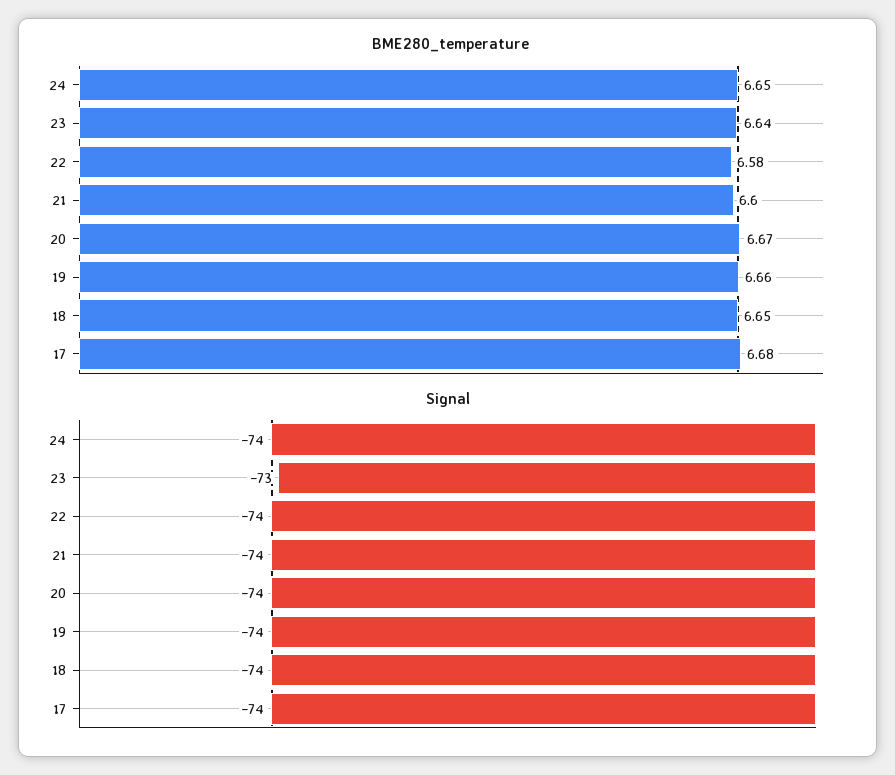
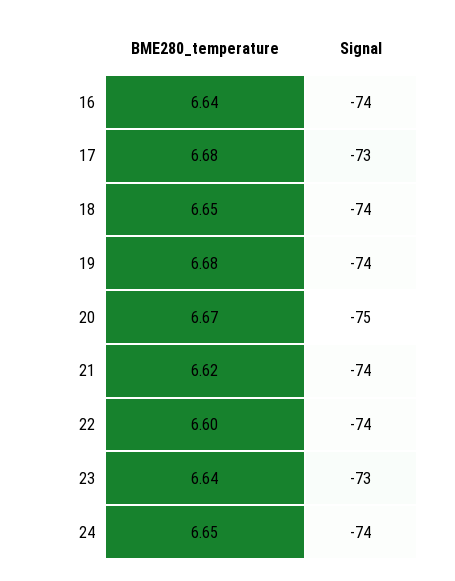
  {
    "BME280_temperature": {
      "24": 6.65,
      "23": 6.64,
-     "22": 6.58,
+     "22": 6.6,
-     "21": 6.6,
+     "21": 6.62,
      "20": 6.67,
-     "19": 6.66,
+     "19": 6.68,
      "18": 6.65,
-     "17": 6.68
+     "17": 6.68,
+     "16": 6.64
    },
    "Signal": {
      "24": -74,
      "23": -73,
      "22": -74,
      "21": -74,
-     "20": -74,
+     "20": -75,
      "19": -74,
      "18": -74,
-     "17": -74
+     "17": -73,
+     "16": -74
    }
  }

